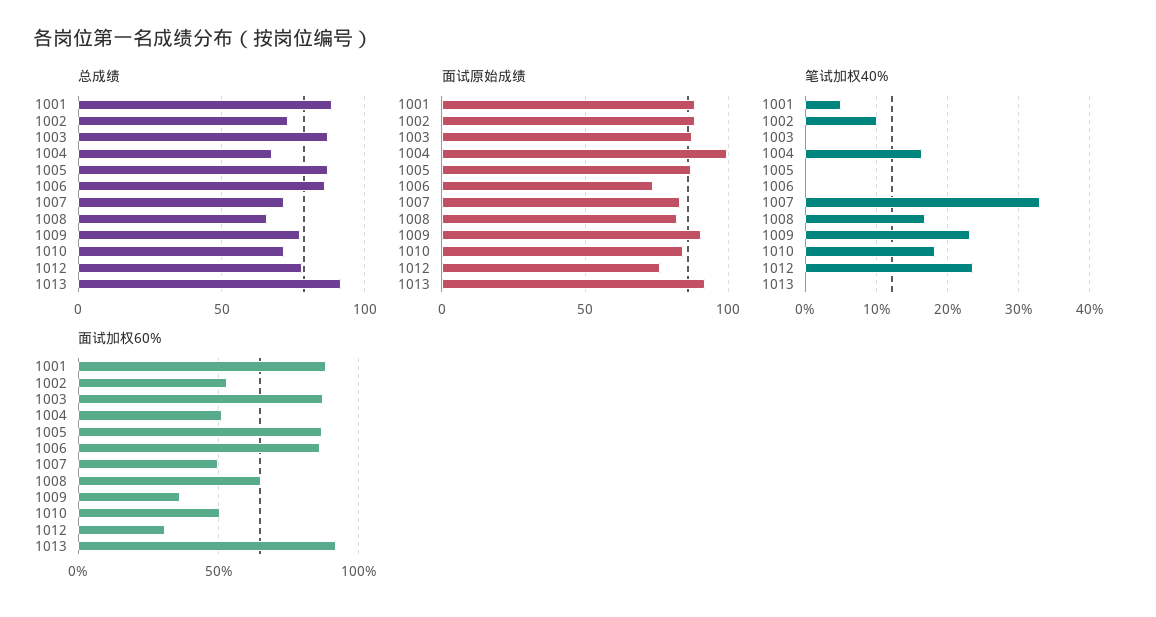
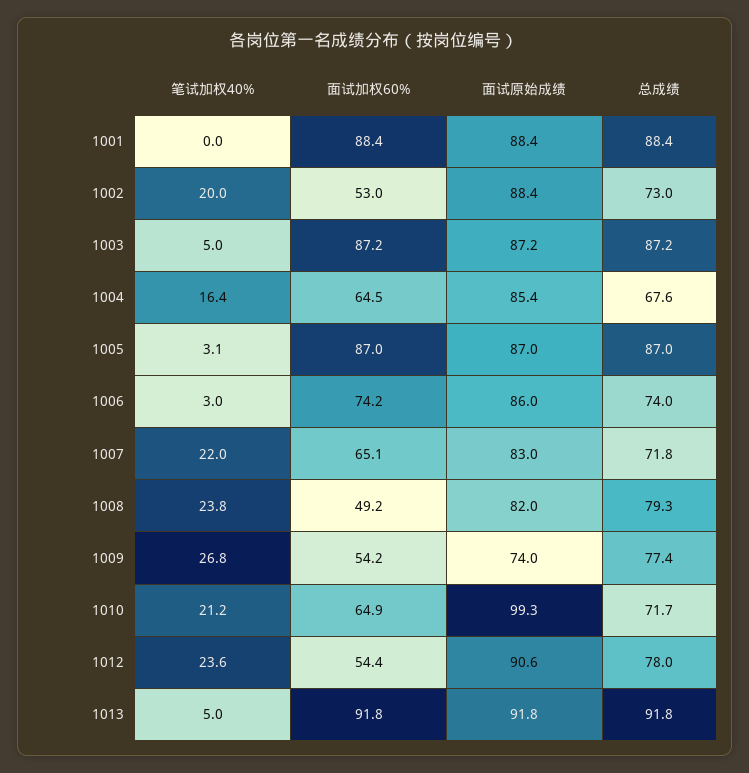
  {
    "总成绩": {
      "1001": 88.4,
      "1002": 73,
      "1003": 87.2,
      "1004": 67.6,
      "1005": 87,
-     "1006": 85,
+     "1006": 74,
      "1007": 71.8,
-     "1008": 65,
+     "1008": 79.3,
      "1009": 77.4,
      "1010": 71.7,
      "1012": 78,
      "1013": 91.8
    },
    "面试原始成绩": {
      "1001": 88.4,
      "1002": 88.4,
      "1003": 87.2,
-     "1004": 100,
+     "1004": 85.4,
      "1005": 87,
-     "1006": 75,
+     "1006": 86,
      "1007": 83,
      "1008": 82,
-     "1009": 90,
+     "1009": 74,
-     "1010": 85,
+     "1010": 99.3,
-     "1012": 75,
+     "1012": 90.6,
      "1013": 91.8
    },
    "笔试加权40%": {
-     "1001": 5,
+     "1001": 0,
-     "1002": 10,
+     "1002": 20,
-     "1003": 0,
+     "1003": 5,
      "1004": 16.4,
-     "1005": 0,
+     "1005": 3.1,
-     "1006": 0,
+     "1006": 3,
-     "1007": 33,
+     "1007": 22,
-     "1008": 17,
+     "1008": 23.8,
-     "1009": 23,
+     "1009": 26.8,
-     "1010": 18,
+     "1010": 21.2,
      "1012": 23.6,
-     "1013": 0
+     "1013": 5
    },
    "面试加权60%": {
      "1001": 88.4,
      "1002": 53,
      "1003": 87.2,
-     "1004": 50,
+     "1004": 64.5,
      "1005": 87,
-     "1006": 85,
+     "1006": 74.2,
-     "1007": 50,
+     "1007": 65.1,
-     "1008": 65,
+     "1008": 49.2,
-     "1009": 35,
+     "1009": 54.2,
-     "1010": 50,
+     "1010": 64.9,
-     "1012": 30,
+     "1012": 54.4,
      "1013": 91.8
    }
  }

